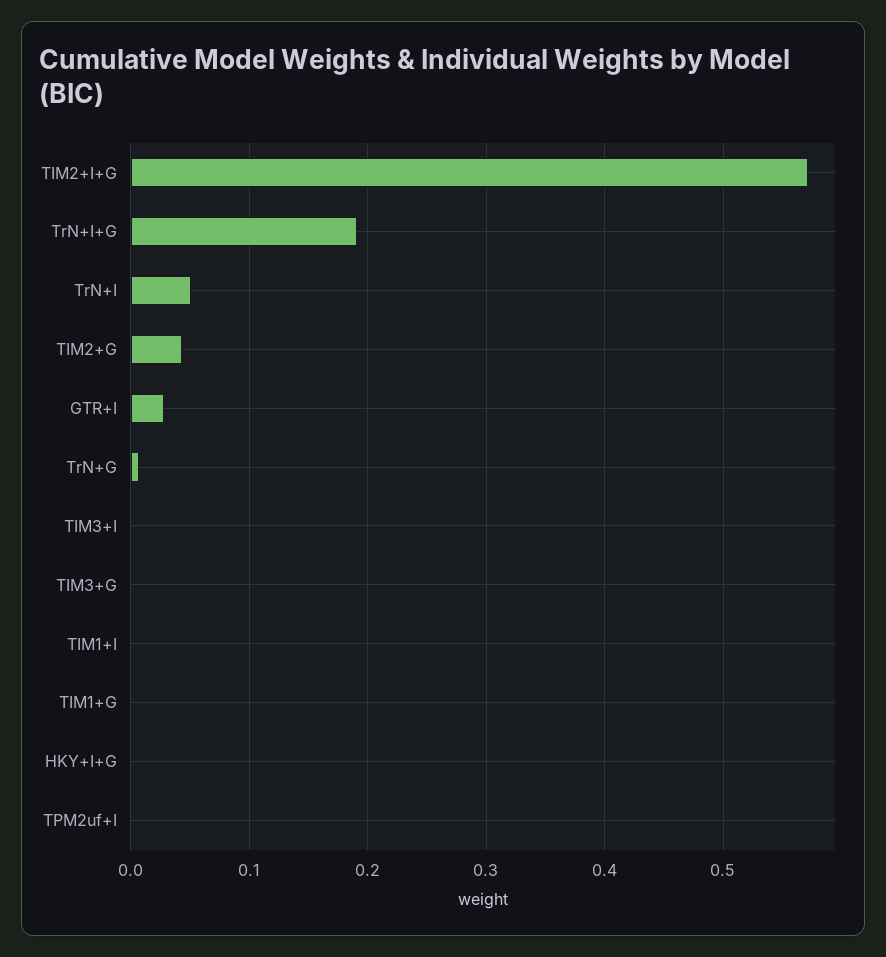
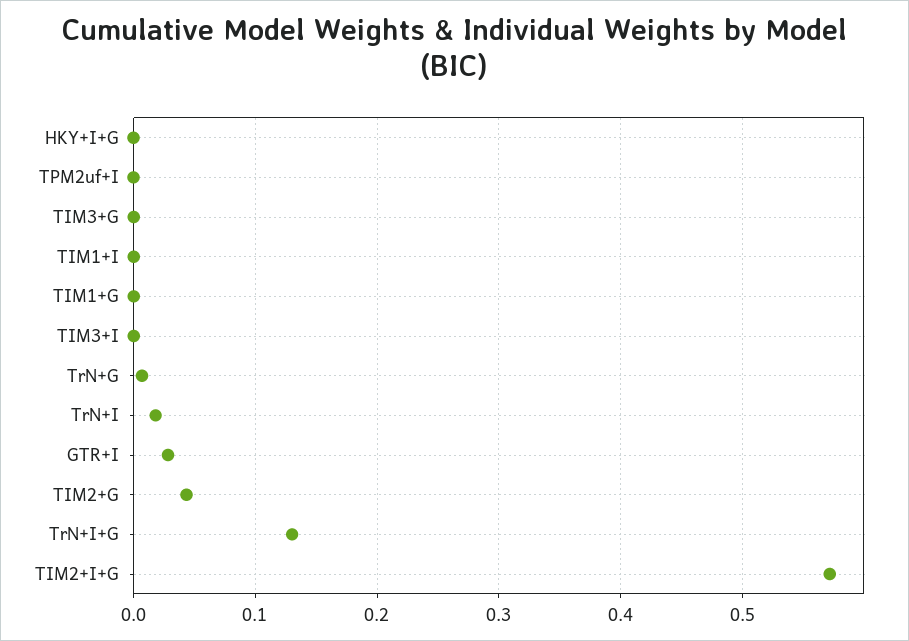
  {
    "TIM2+I+G": 0.57,
-   "TrN+I+G": 0.19,
+   "TrN+I+G": 0.13,
-   "TrN+I": 0.05,
+   "TrN+I": 0.02,
    "TIM2+G": 0.04,
    "GTR+I": 0.03,
    "TrN+G": 0.01,
    "TIM3+I": 0,
    "TIM3+G": 0,
    "TIM1+I": 0,
    "TIM1+G": 0,
    "HKY+I+G": 0,
    "TPM2uf+I": 0
  }

